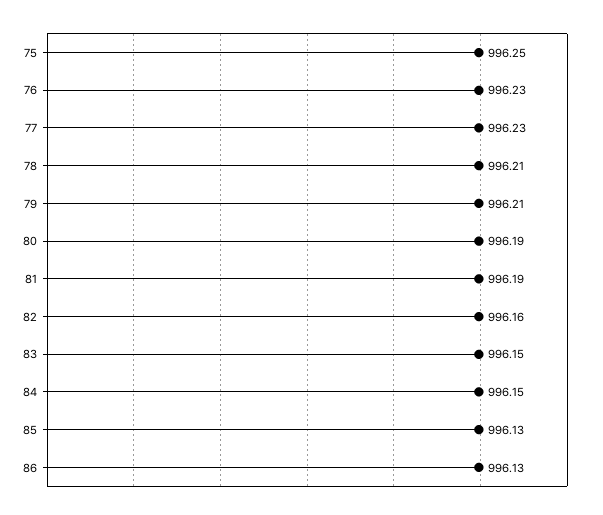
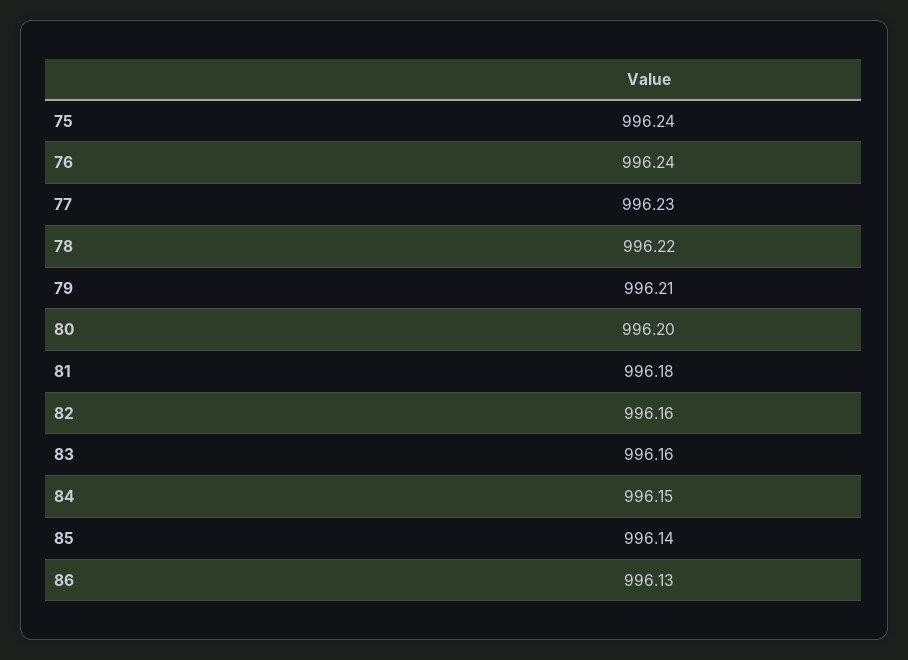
  {
-   "75": 996.25,
+   "75": 996.24,
-   "76": 996.23,
+   "76": 996.24,
    "77": 996.23,
-   "78": 996.21,
+   "78": 996.22,
    "79": 996.21,
-   "80": 996.19,
+   "80": 996.2,
-   "81": 996.19,
+   "81": 996.18,
    "82": 996.16,
-   "83": 996.15,
+   "83": 996.16,
    "84": 996.15,
-   "85": 996.13,
+   "85": 996.14,
    "86": 996.13
  }

